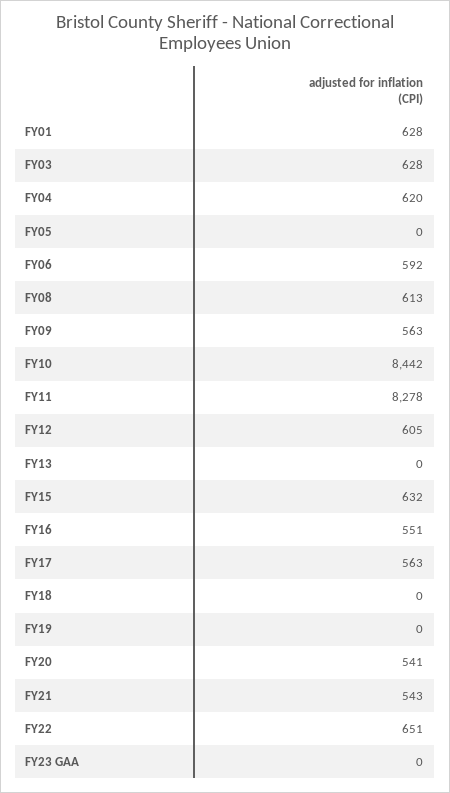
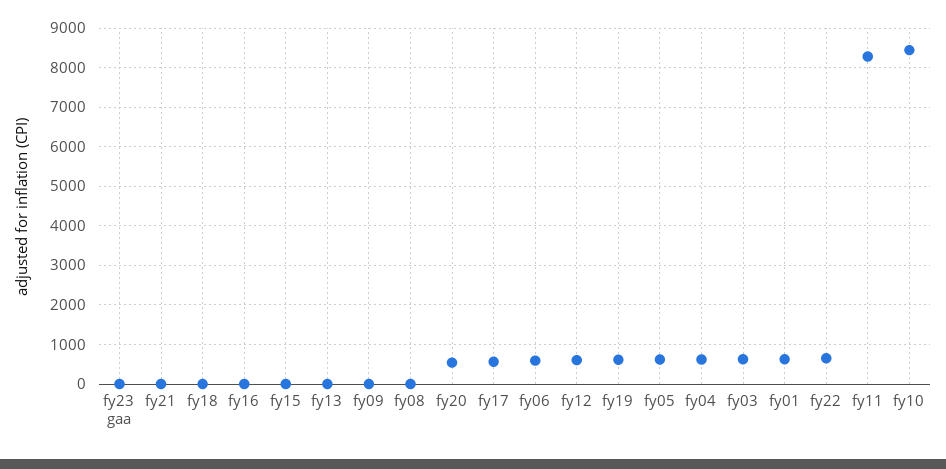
  {
    "FY01": 628,
    "FY03": 628,
    "FY04": 620,
-   "FY05": 0,
+   "FY05": 600,
    "FY06": 592,
-   "FY08": 613,
+   "FY08": 0,
-   "FY09": 563,
+   "FY09": 0,
    "FY10": 8442,
    "FY11": 8278,
    "FY12": 605,
    "FY13": 0,
-   "FY15": 632,
+   "FY15": 0,
-   "FY16": 551,
+   "FY16": 0,
    "FY17": 563,
    "FY18": 0,
-   "FY19": 0,
+   "FY19": 600,
    "FY20": 541,
-   "FY21": 543,
+   "FY21": 0,
    "FY22": 651,
    "FY23 GAA": 0
  }

